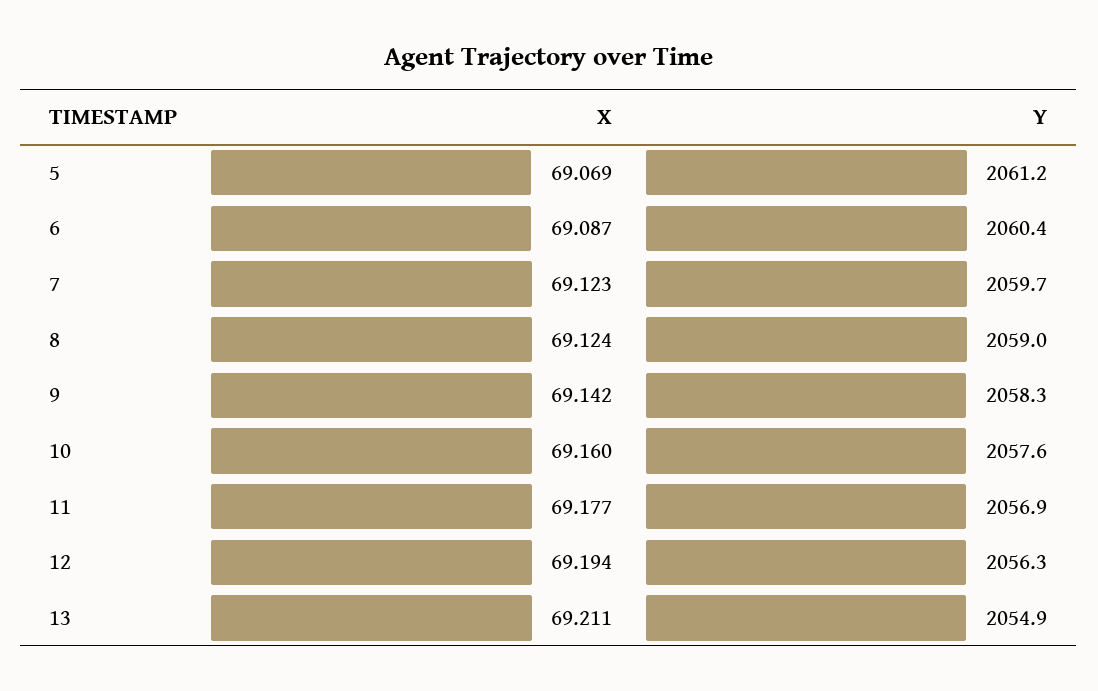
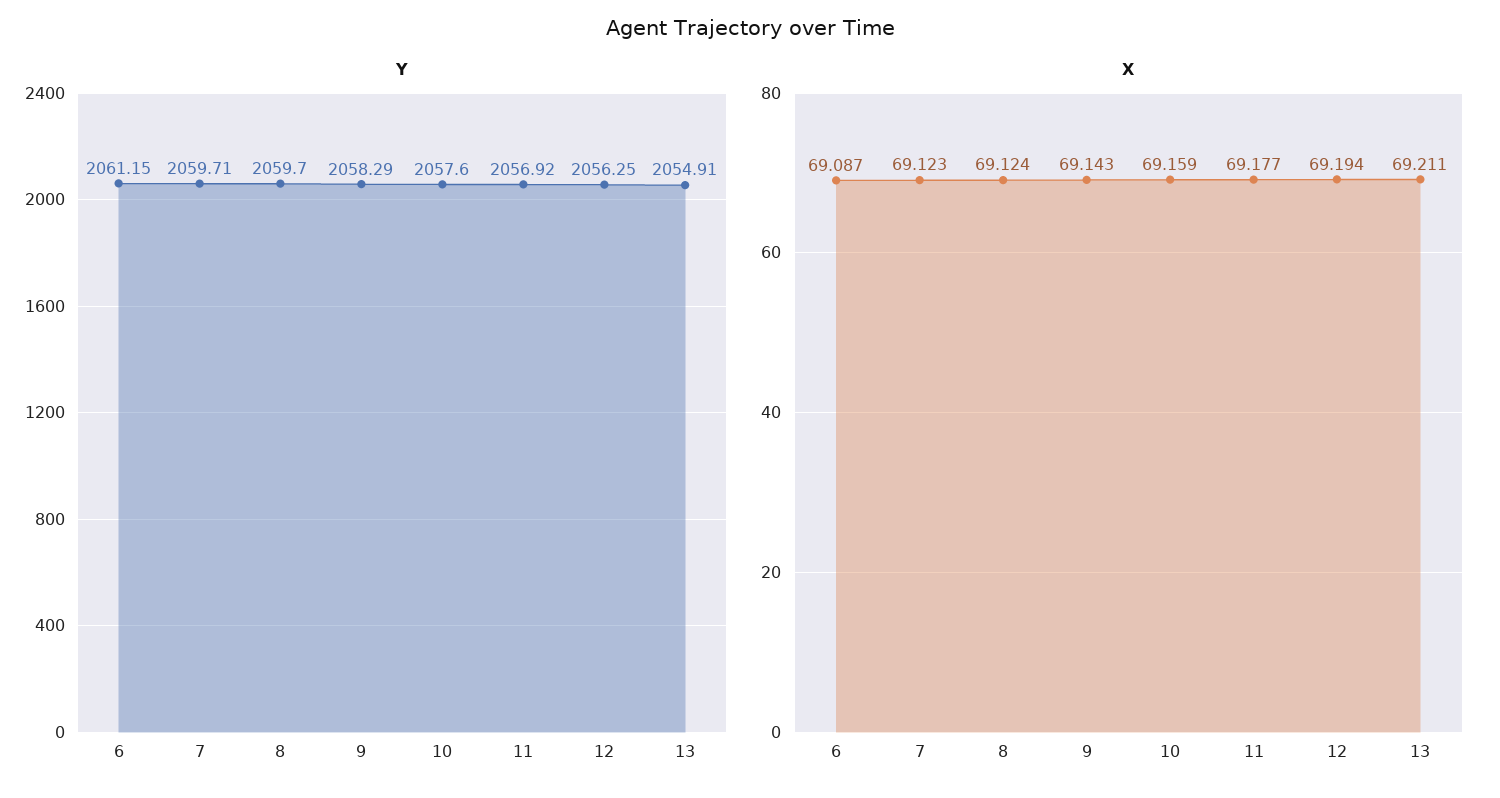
  {
    "X": {
-     "5": 69.069,
      "6": 69.087,
      "7": 69.123,
      "8": 69.124,
-     "9": 69.142,
+     "9": 69.143,
-     "10": 69.16,
+     "10": 69.159,
      "11": 69.177,
      "12": 69.194,
      "13": 69.211
    },
    "Y": {
-     "5": 2061.2,
-     "6": 2060.4,
+     "6": 2061.15,
      "7": 2059.71,
-     "8": 2059,
+     "8": 2059.7,
      "9": 2058.29,
      "10": 2057.6,
      "11": 2056.92,
      "12": 2056.25,
      "13": 2054.91
    }
  }

